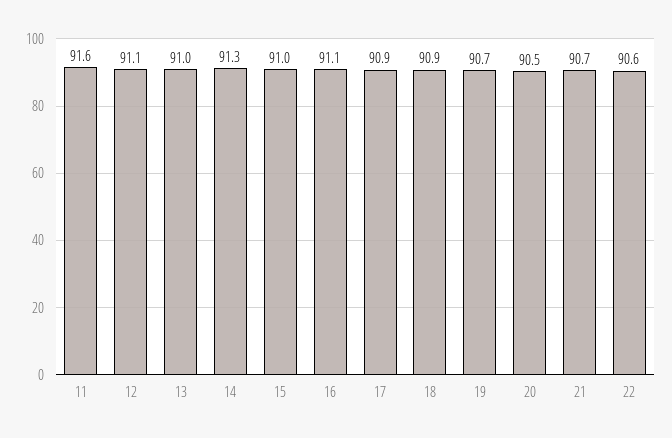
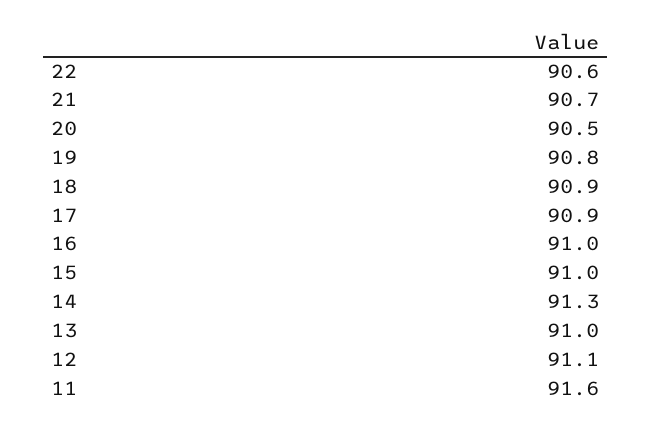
  {
    "11": 91.6,
    "12": 91.1,
    "13": 91,
    "14": 91.3,
    "15": 91,
-   "16": 91.1,
+   "16": 91,
    "17": 90.9,
    "18": 90.9,
-   "19": 90.7,
+   "19": 90.8,
    "20": 90.5,
    "21": 90.7,
    "22": 90.6
  }

